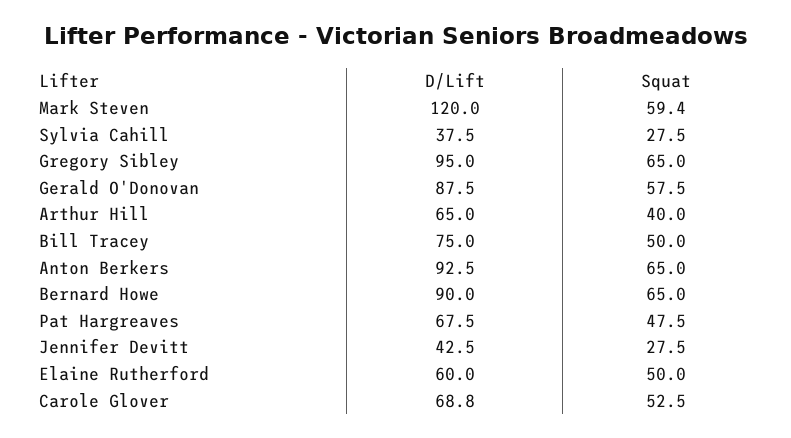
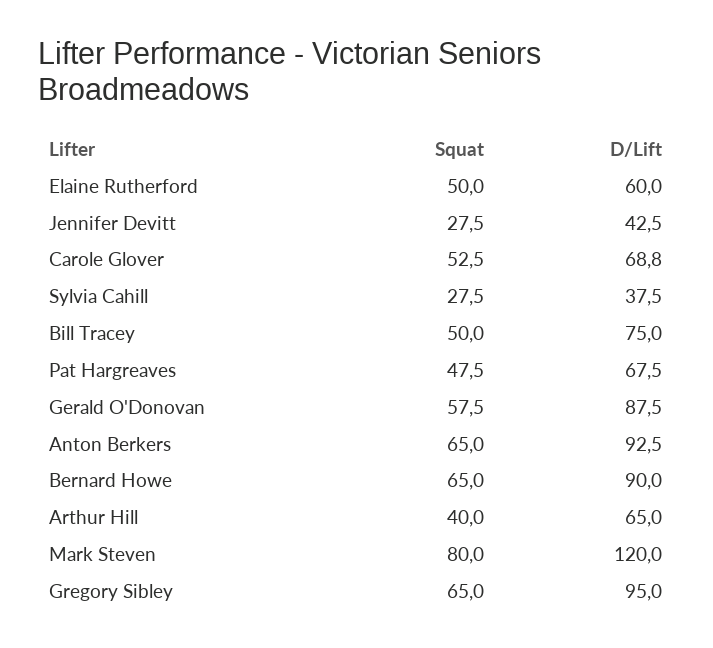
  {
    "D/Lift": {
      "Mark Steven": 120,
      "Sylvia Cahill": 37.5,
      "Gregory Sibley": 95,
      "Gerald O'Donovan": 87.5,
      "Arthur Hill": 65,
      "Bill Tracey": 75,
      "Anton Berkers": 92.5,
      "Bernard Howe": 90,
      "Pat Hargreaves": 67.5,
      "Jennifer Devitt": 42.5,
      "Elaine Rutherford": 60,
      "Carole Glover": 68.8
    },
    "Squat": {
-     "Mark Steven": 59.4,
+     "Mark Steven": 80,
      "Sylvia Cahill": 27.5,
      "Gregory Sibley": 65,
      "Gerald O'Donovan": 57.5,
      "Arthur Hill": 40,
      "Bill Tracey": 50,
      "Anton Berkers": 65,
      "Bernard Howe": 65,
      "Pat Hargreaves": 47.5,
      "Jennifer Devitt": 27.5,
      "Elaine Rutherford": 50,
      "Carole Glover": 52.5
    }
  }

